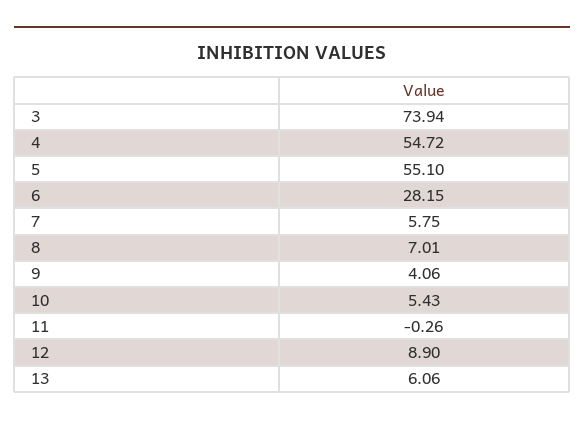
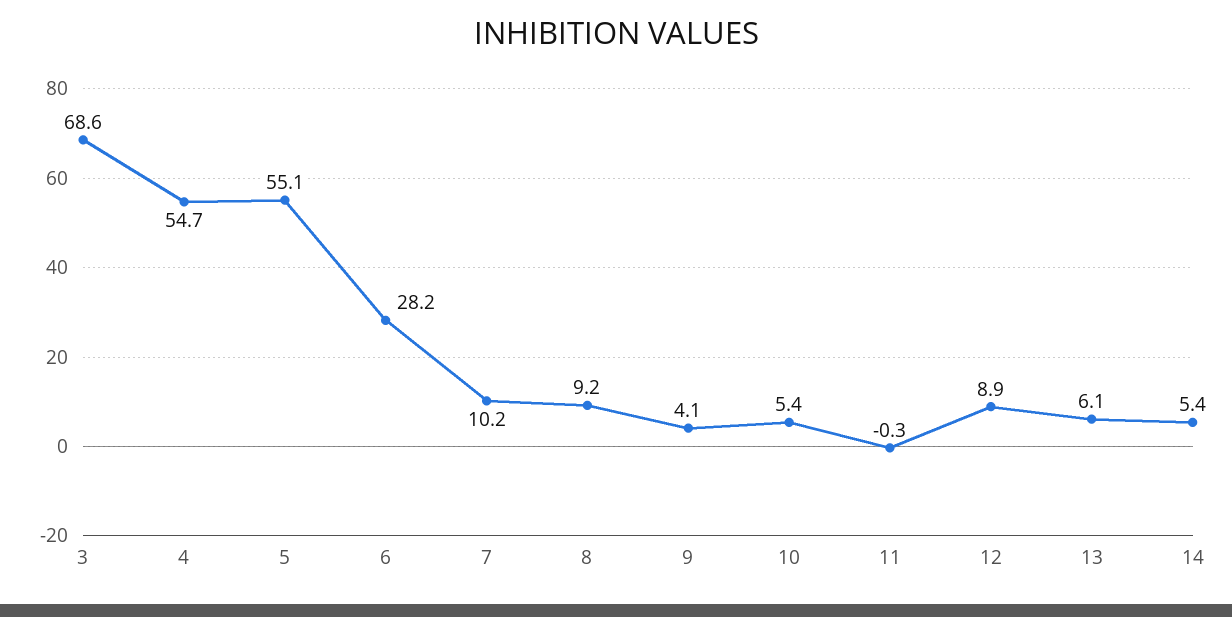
  {
-   "3": 73.94,
+   "3": 68.6,
    "4": 54.72,
    "5": 55.1,
    "6": 28.15,
-   "7": 5.75,
+   "7": 10.2,
-   "8": 7.01,
+   "8": 9.2,
    "9": 4.06,
    "10": 5.43,
    "11": -0.26,
    "12": 8.9,
-   "13": 6.06
+   "13": 6.06,
+   "14": 5.4
  }

